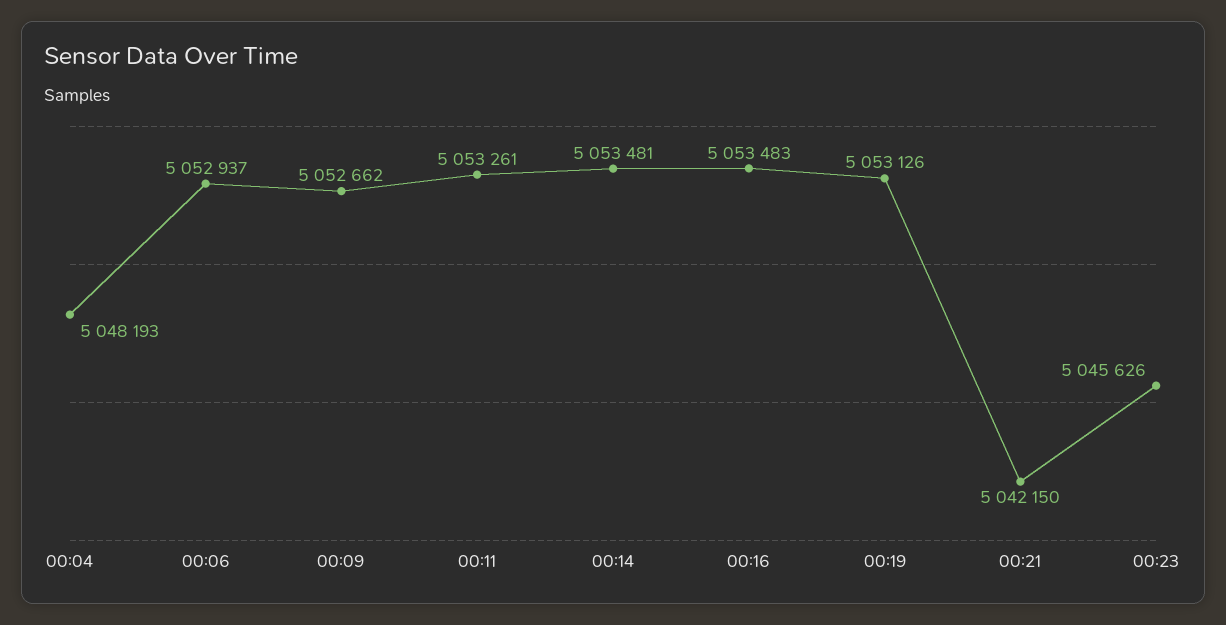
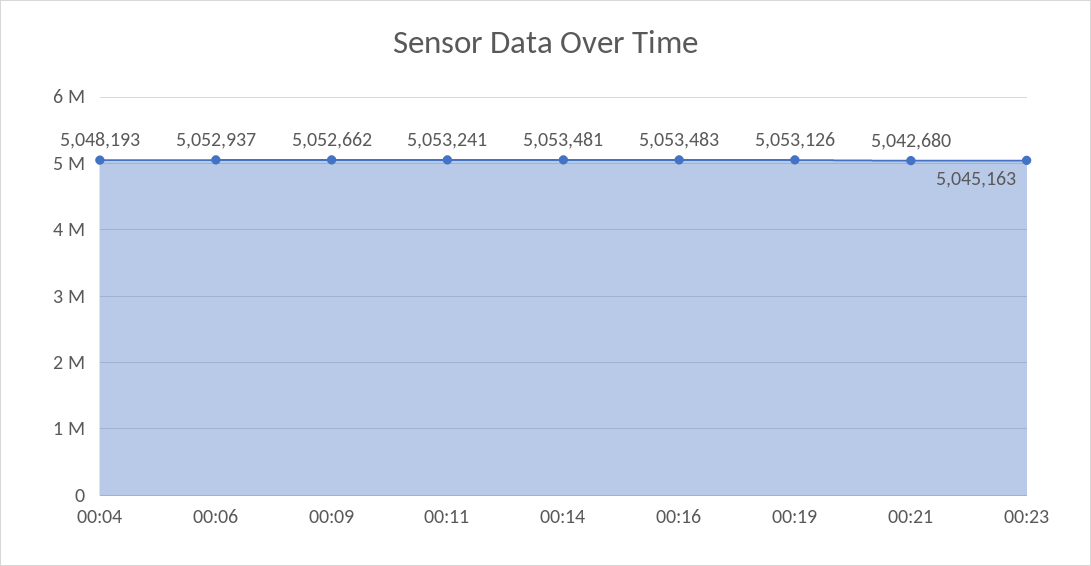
  {
    "00:04": 5048193,
    "00:06": 5052937,
    "00:09": 5052662,
-   "00:11": 5053261,
+   "00:11": 5053241,
    "00:14": 5053481,
    "00:16": 5053483,
    "00:19": 5053126,
-   "00:21": 5042150,
+   "00:21": 5042680,
-   "00:23": 5045626
+   "00:23": 5045163
  }

